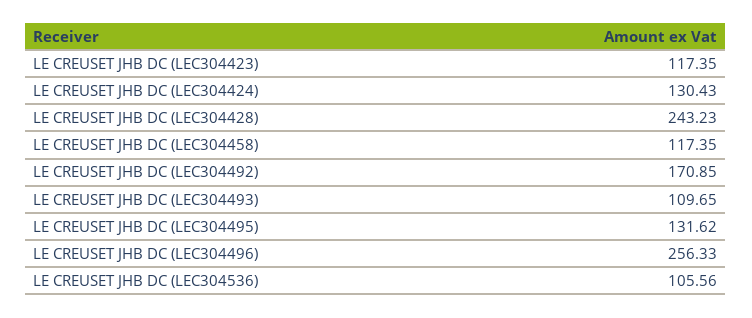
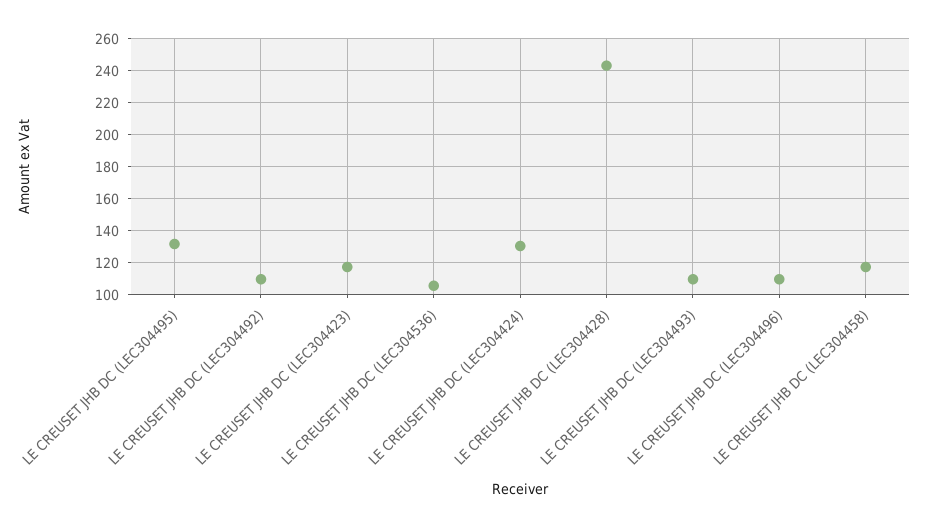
  {
    "LE CREUSET JHB DC (LEC304423)": 117.35,
    "LE CREUSET JHB DC (LEC304424)": 130.43,
    "LE CREUSET JHB DC (LEC304428)": 243.23,
    "LE CREUSET JHB DC (LEC304458)": 117.35,
-   "LE CREUSET JHB DC (LEC304492)": 170.85,
+   "LE CREUSET JHB DC (LEC304492)": 110,
    "LE CREUSET JHB DC (LEC304493)": 109.65,
    "LE CREUSET JHB DC (LEC304495)": 131.62,
-   "LE CREUSET JHB DC (LEC304496)": 256.33,
+   "LE CREUSET JHB DC (LEC304496)": 110,
    "LE CREUSET JHB DC (LEC304536)": 105.56
  }

